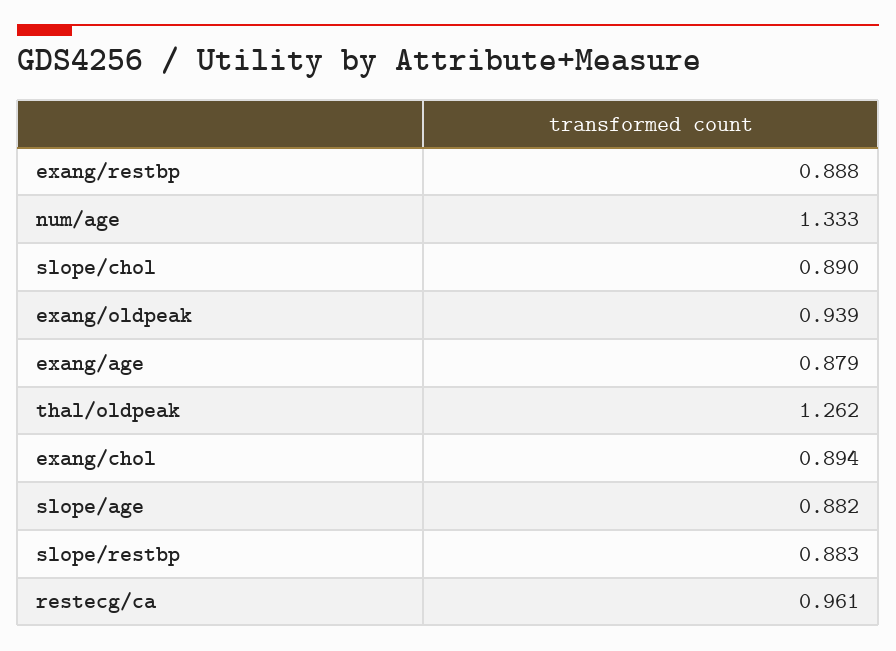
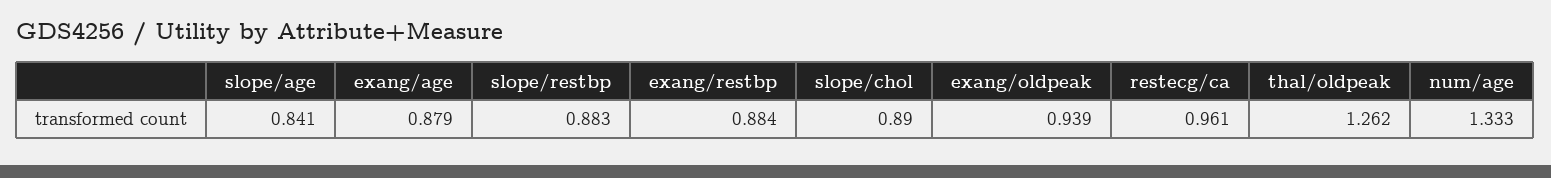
  {
-   "exang/restbp": 0.888,
+   "exang/restbp": 0.884,
    "num/age": 1.333,
    "slope/chol": 0.89,
    "exang/oldpeak": 0.939,
    "exang/age": 0.879,
    "thal/oldpeak": 1.262,
-   "exang/chol": 0.894,
-   "slope/age": 0.882,
+   "slope/age": 0.841,
    "slope/restbp": 0.883,
    "restecg/ca": 0.961
  }

